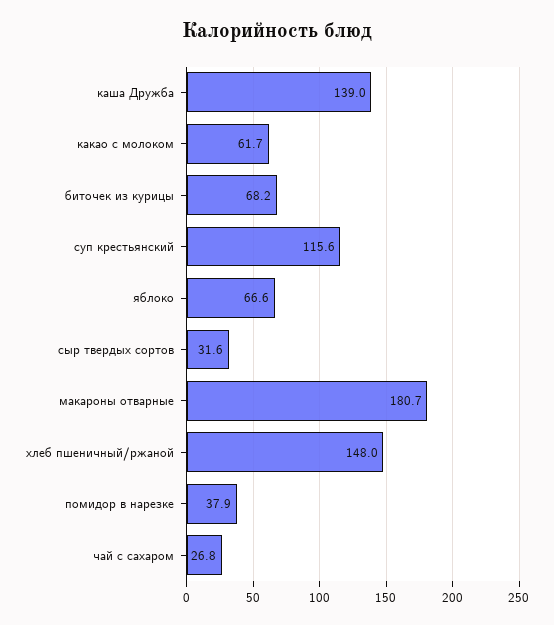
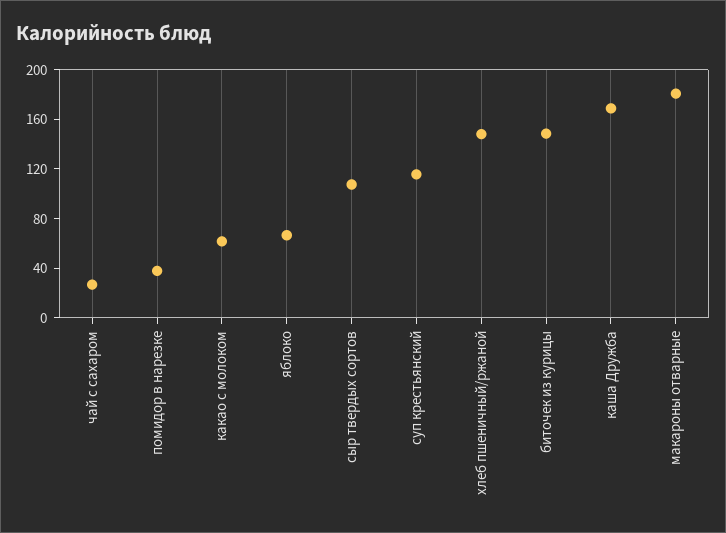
  {
-   "каша Дружба": 139,
+   "каша Дружба": 170,
    "какао с молоком": 61.7,
-   "биточек из курицы": 68.2,
+   "биточек из курицы": 150,
    "суп крестьянский": 115.6,
    "яблоко": 66.6,
-   "сыр твердых сортов": 31.6,
+   "сыр твердых сортов": 110,
    "макароны отварные": 180.7,
    "хлеб пшеничный/ржаной": 148,
    "помидор в нарезке": 37.9,
    "чай с сахаром": 26.8
  }

